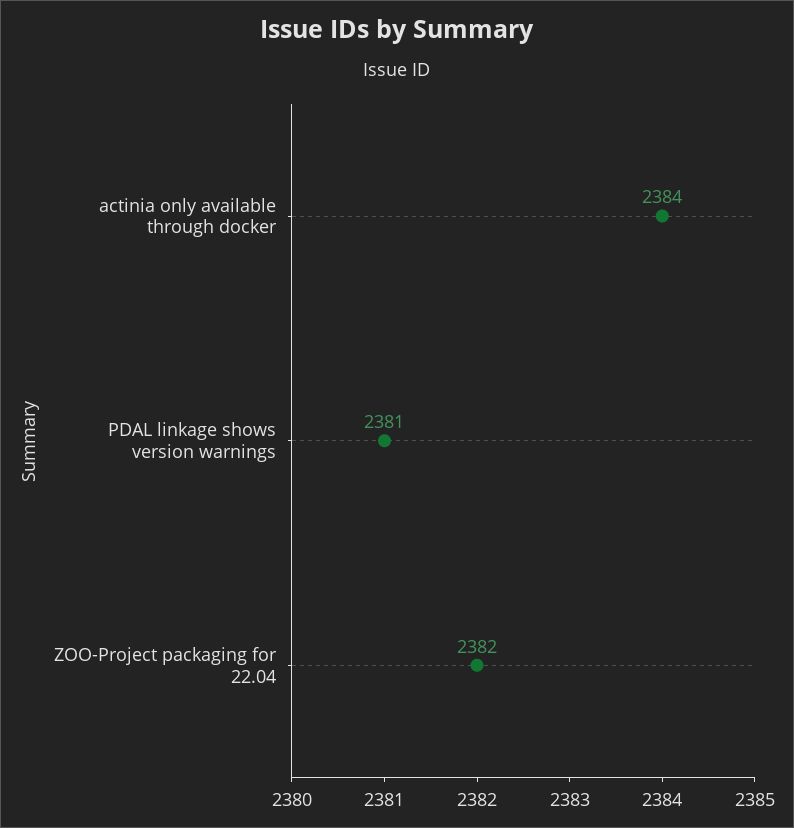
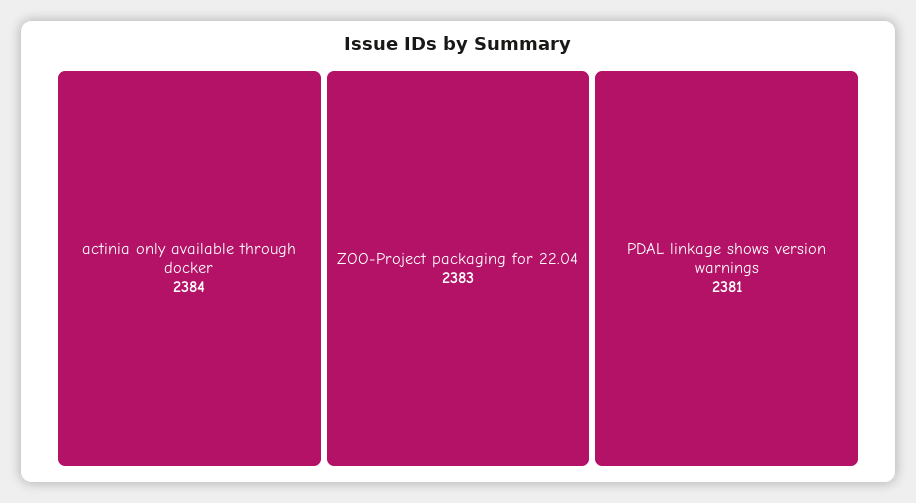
  {
    "actinia only available through docker": 2384,
    "PDAL linkage shows version warnings": 2381,
-   "ZOO-Project packaging for 22.04": 2382
+   "ZOO-Project packaging for 22.04": 2383
  }

